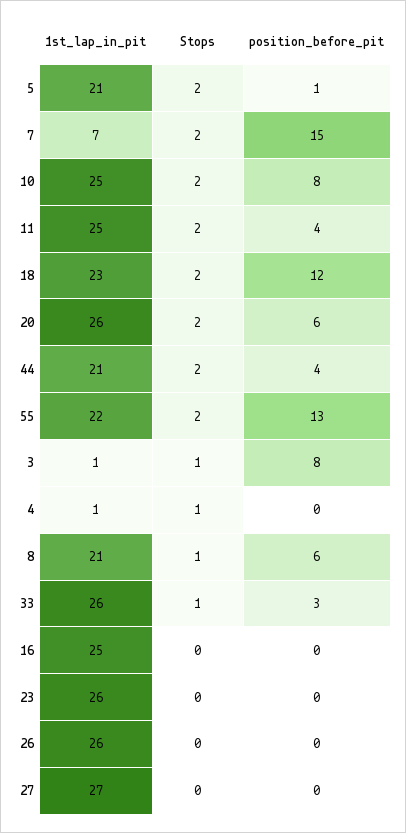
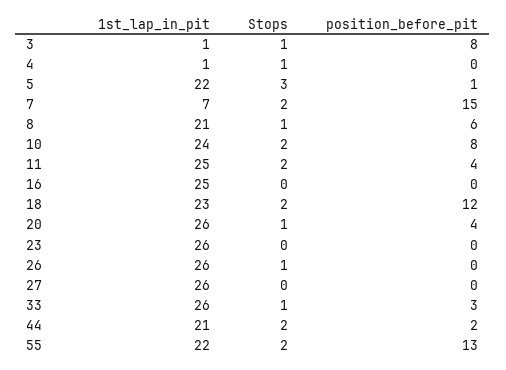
  {
    "1st_lap_in_pit": {
-     "5": 21,
+     "5": 22,
      "7": 7,
-     "10": 25,
+     "10": 24,
      "11": 25,
      "18": 23,
      "20": 26,
      "44": 21,
      "55": 22,
      "3": 1,
      "4": 1,
      "8": 21,
      "33": 26,
      "16": 25,
      "23": 26,
      "26": 26,
-     "27": 27
+     "27": 26
    },
    "Stops": {
-     "5": 2,
+     "5": 3,
      "7": 2,
      "10": 2,
      "11": 2,
      "18": 2,
-     "20": 2,
+     "20": 1,
      "44": 2,
      "55": 2,
      "3": 1,
      "4": 1,
      "8": 1,
      "33": 1,
      "16": 0,
      "23": 0,
-     "26": 0,
+     "26": 1,
      "27": 0
    },
    "position_before_pit": {
      "5": 1,
      "7": 15,
      "10": 8,
      "11": 4,
      "18": 12,
-     "20": 6,
+     "20": 4,
-     "44": 4,
+     "44": 2,
      "55": 13,
      "3": 8,
      "4": 0,
      "8": 6,
      "33": 3,
      "16": 0,
      "23": 0,
      "26": 0,
      "27": 0
    }
  }

